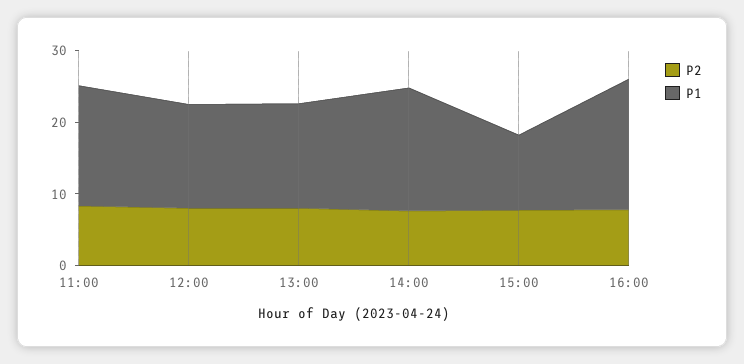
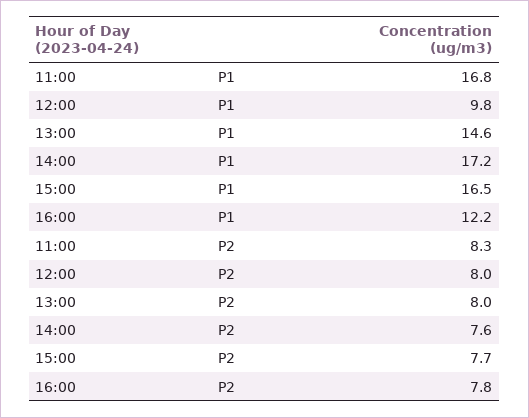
  {
    "P2": {
      "11:00": 8.3,
      "12:00": 8,
      "13:00": 8,
      "14:00": 7.6,
      "15:00": 7.7,
      "16:00": 7.8
    },
    "P1": {
      "11:00": 16.8,
-     "12:00": 14,
+     "12:00": 9.8,
      "13:00": 14.6,
      "14:00": 17.2,
-     "15:00": 10,
+     "15:00": 16.5,
-     "16:00": 18
+     "16:00": 12.2
    }
  }

